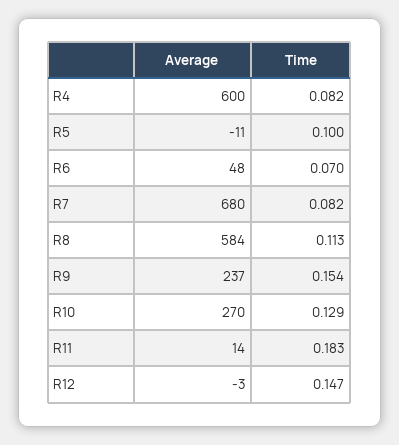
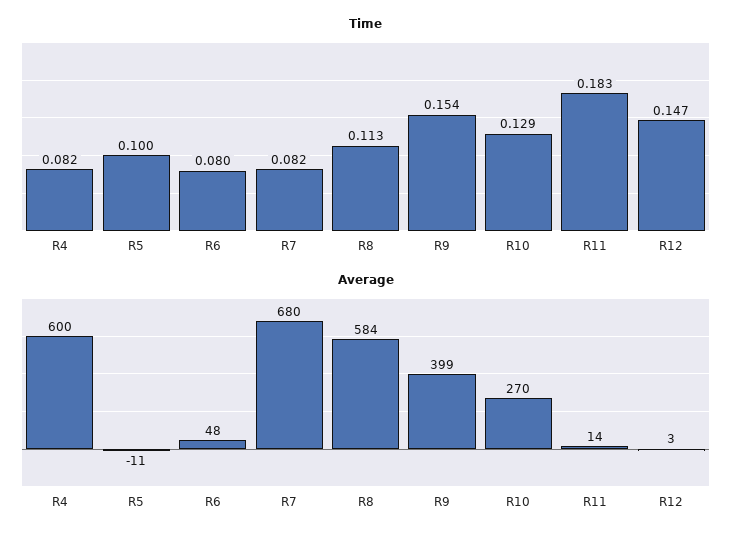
  {
    "Average": {
      "R4": 600,
      "R5": -11,
      "R6": 48,
      "R7": 680,
      "R8": 584,
-     "R9": 237,
+     "R9": 399,
      "R10": 270,
      "R11": 14,
-     "R12": -3
+     "R12": 3
    },
    "Time": {
      "R4": 0.082,
      "R5": 0.1,
-     "R6": 0.07,
+     "R6": 0.08,
      "R7": 0.082,
      "R8": 0.113,
      "R9": 0.154,
      "R10": 0.129,
      "R11": 0.183,
      "R12": 0.147
    }
  }

